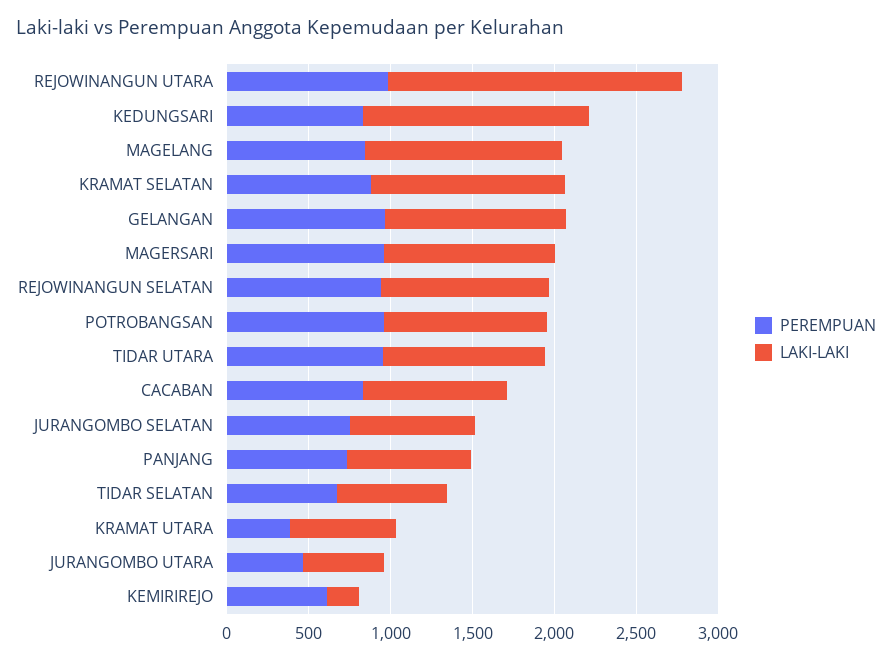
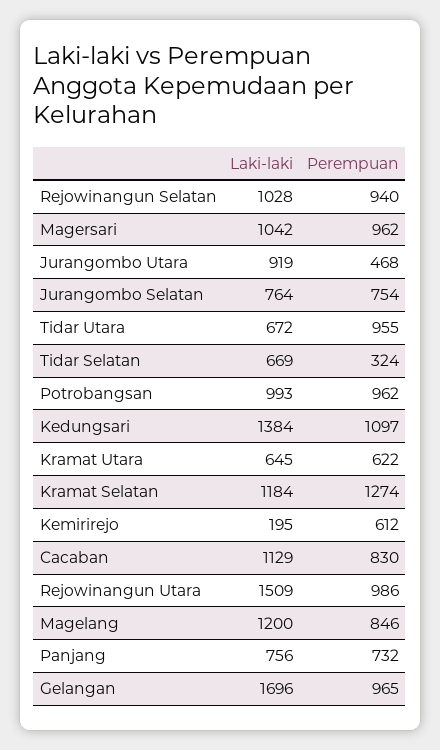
  {
    "PEREMPUAN": {
      "REJOWINANGUN UTARA": 986,
-     "KEDUNGSARI": 800,
+     "KEDUNGSARI": 1097,
      "MAGELANG": 846,
-     "KRAMAT SELATAN": 900,
+     "KRAMAT SELATAN": 1274,
      "GELANGAN": 965,
      "MAGERSARI": 962,
      "REJOWINANGUN SELATAN": 940,
      "POTROBANGSAN": 962,
      "TIDAR UTARA": 955,
      "CACABAN": 830,
      "JURANGOMBO SELATAN": 754,
      "PANJANG": 732,
-     "TIDAR SELATAN": 700,
+     "TIDAR SELATAN": 324,
-     "KRAMAT UTARA": 400,
+     "KRAMAT UTARA": 622,
      "JURANGOMBO UTARA": 468,
      "KEMIRIREJO": 612
    },
    "LAKI-LAKI": {
-     "REJOWINANGUN UTARA": 1800,
+     "REJOWINANGUN UTARA": 1509,
      "KEDUNGSARI": 1384,
      "MAGELANG": 1200,
      "KRAMAT SELATAN": 1184,
-     "GELANGAN": 1100,
+     "GELANGAN": 1696,
      "MAGERSARI": 1042,
      "REJOWINANGUN SELATAN": 1028,
      "POTROBANGSAN": 993,
-     "TIDAR UTARA": 1000,
+     "TIDAR UTARA": 672,
-     "CACABAN": 900,
+     "CACABAN": 1129,
      "JURANGOMBO SELATAN": 764,
      "PANJANG": 756,
      "TIDAR SELATAN": 669,
      "KRAMAT UTARA": 645,
-     "JURANGOMBO UTARA": 500,
+     "JURANGOMBO UTARA": 919,
      "KEMIRIREJO": 195
    }
  }

